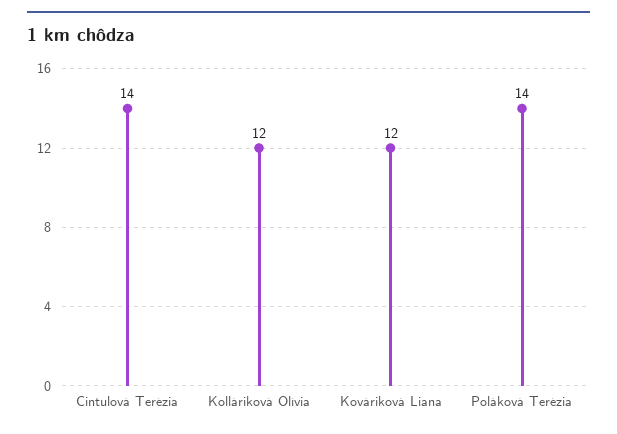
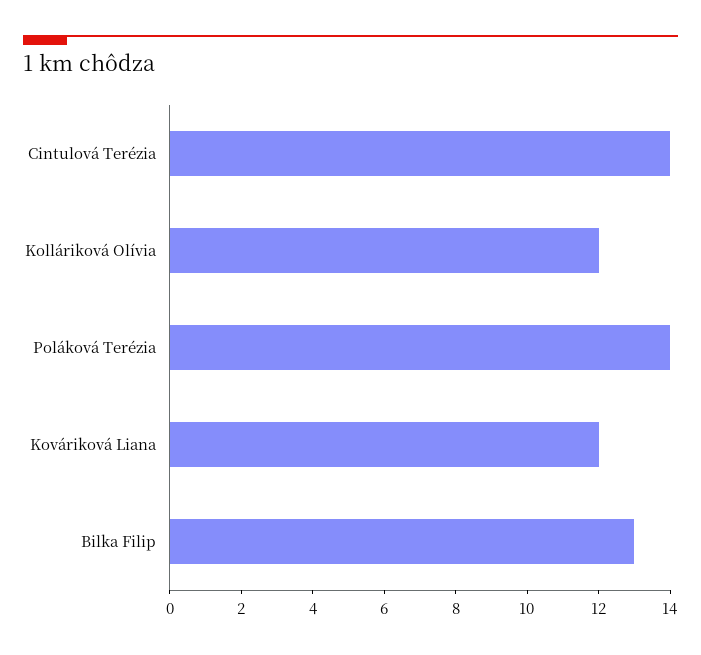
  {
    "Cintulová Terézia": 14,
    "Kolláriková Olívia": 12,
    "Kováriková Liana": 12,
-   "Poláková Terézia": 14
+   "Poláková Terézia": 14,
+   "Bilka Filip": 13
  }

